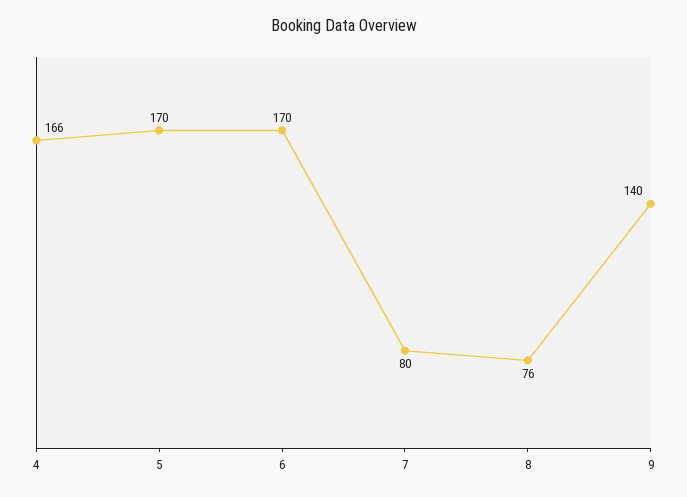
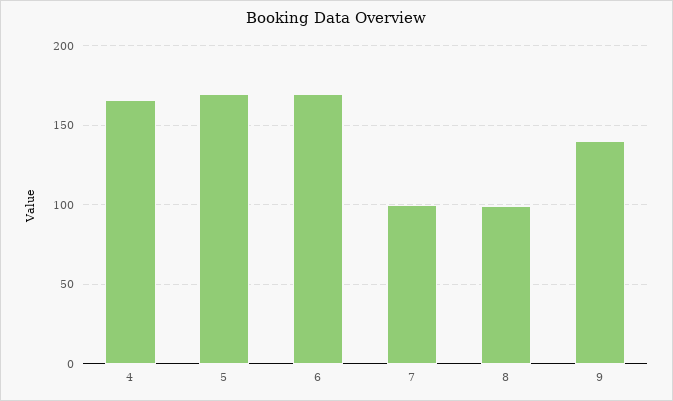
  {
    "4": 166,
    "5": 170,
    "6": 170,
-   "7": 80,
+   "7": 100,
-   "8": 76,
+   "8": 100,
    "9": 140
  }

